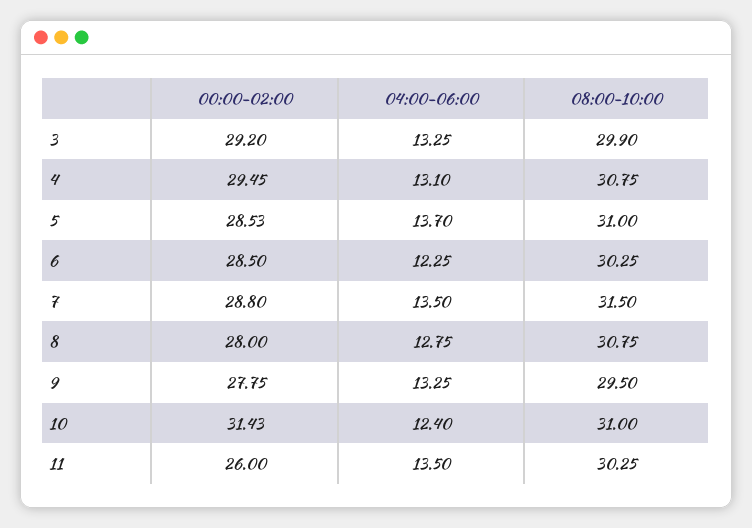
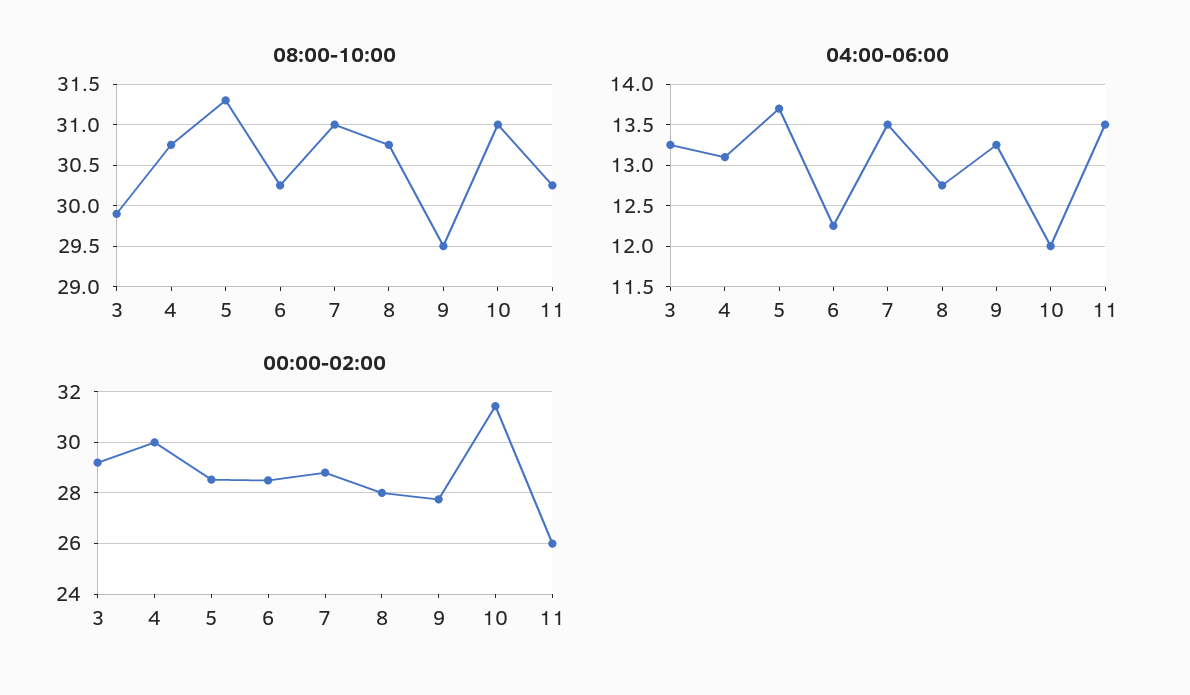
  {
    "00:00-02:00": {
      "3": 29.2,
-     "4": 29.45,
+     "4": 30,
      "5": 28.53,
      "6": 28.5,
      "7": 28.8,
      "8": 28,
      "9": 27.75,
      "10": 31.43,
      "11": 26
    },
    "04:00-06:00": {
      "3": 13.25,
      "4": 13.1,
      "5": 13.7,
      "6": 12.25,
      "7": 13.5,
      "8": 12.75,
      "9": 13.25,
-     "10": 12.4,
+     "10": 12,
      "11": 13.5
    },
    "08:00-10:00": {
      "3": 29.9,
      "4": 30.75,
-     "5": 31,
+     "5": 31.3,
      "6": 30.25,
-     "7": 31.5,
+     "7": 31,
      "8": 30.75,
      "9": 29.5,
      "10": 31,
      "11": 30.25
    }
  }

